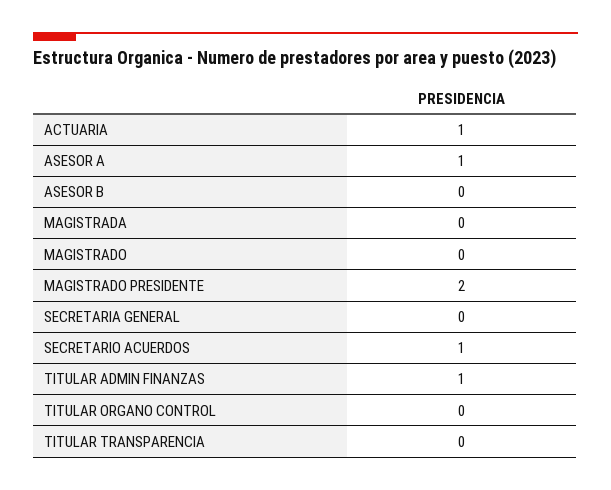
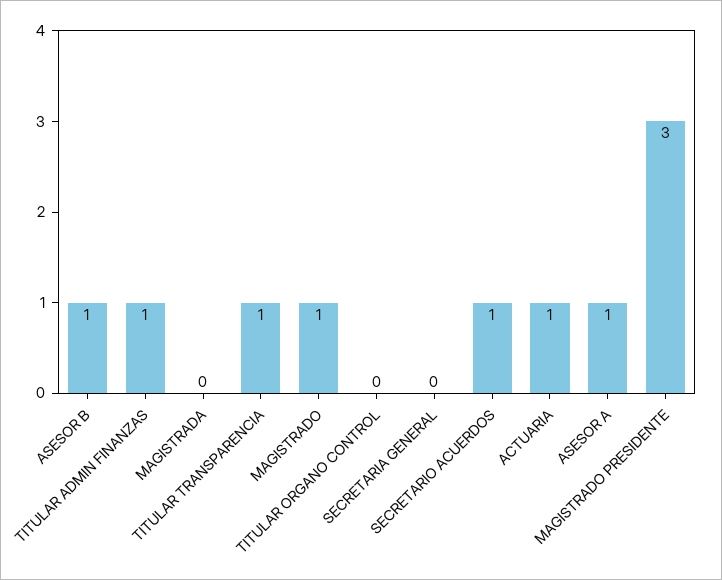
  {
    "ACTUARIA": 1,
    "ASESOR A": 1,
-   "ASESOR B": 0,
+   "ASESOR B": 1,
    "MAGISTRADA": 0,
-   "MAGISTRADO": 0,
+   "MAGISTRADO": 1,
-   "MAGISTRADO PRESIDENTE": 2,
+   "MAGISTRADO PRESIDENTE": 3,
    "SECRETARIA GENERAL": 0,
    "SECRETARIO ACUERDOS": 1,
    "TITULAR ADMIN FINANZAS": 1,
    "TITULAR ORGANO CONTROL": 0,
-   "TITULAR TRANSPARENCIA": 0
+   "TITULAR TRANSPARENCIA": 1
  }

